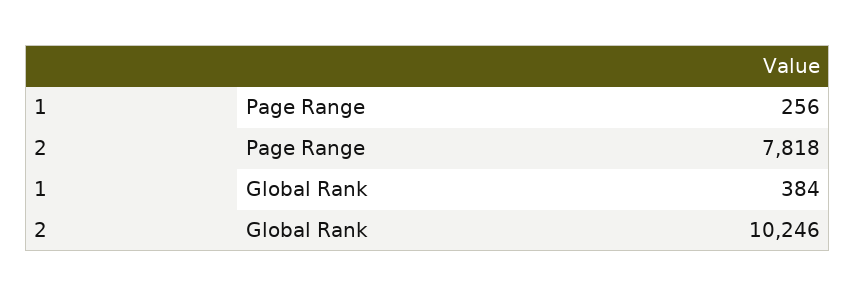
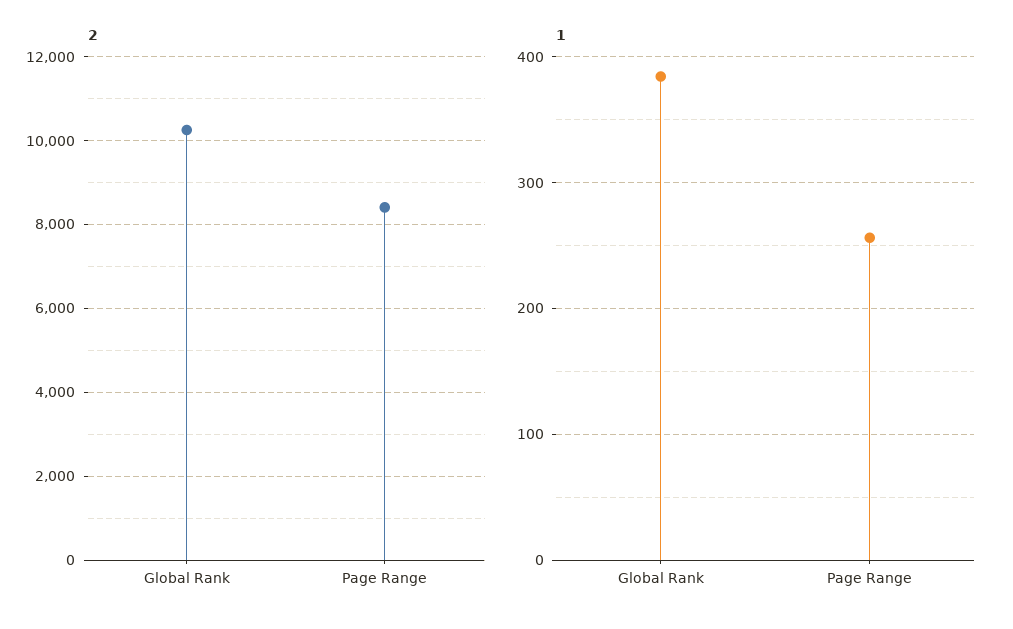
  {
    "1": {
      "Page Range": 256,
      "Global Rank": 384
    },
    "2": {
-     "Page Range": 7818,
+     "Page Range": 8400,
      "Global Rank": 10246
    }
  }

